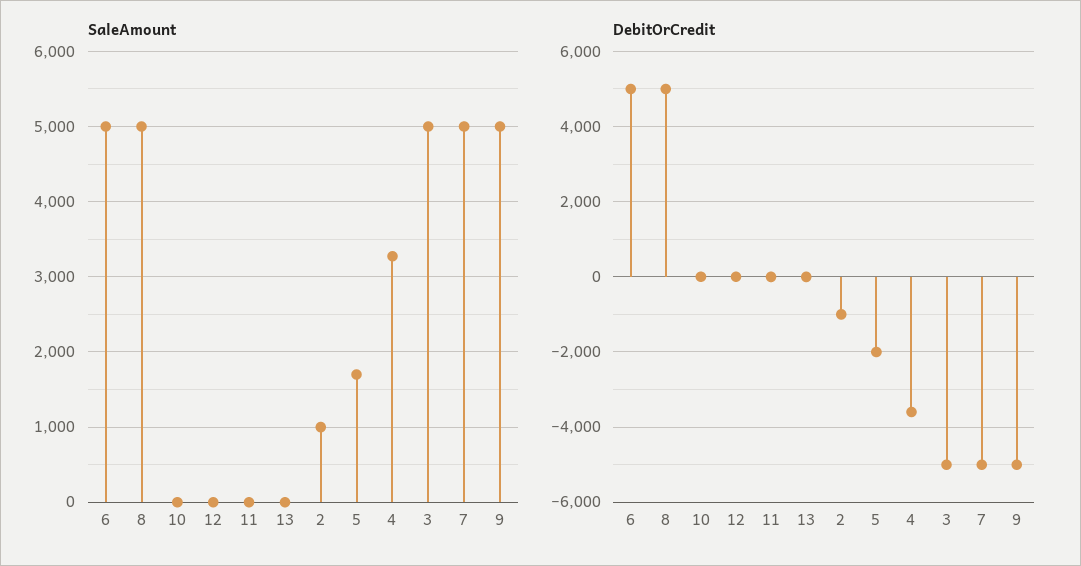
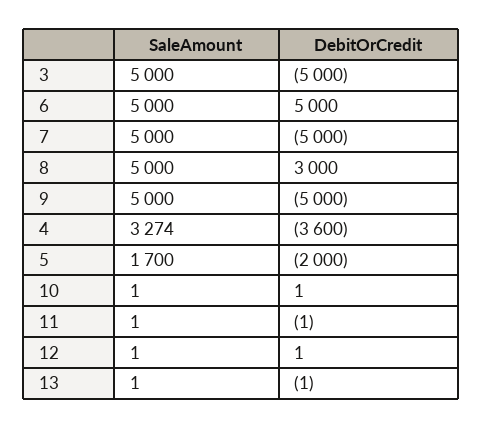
  {
    "SaleAmount": {
      "6": 5000,
      "8": 5000,
      "10": 1,
      "12": 1,
      "11": 1,
      "13": 1,
-     "2": 1000,
      "5": 1700,
      "4": 3274,
      "3": 5000,
      "7": 5000,
      "9": 5000
    },
    "DebitOrCredit": {
      "6": 5000,
-     "8": 5000,
+     "8": 3000,
      "10": 1,
      "12": 1,
      "11": -1,
      "13": -1,
-     "2": -1000,
      "5": -2000,
      "4": -3600,
      "3": -5000,
      "7": -5000,
      "9": -5000
    }
  }

